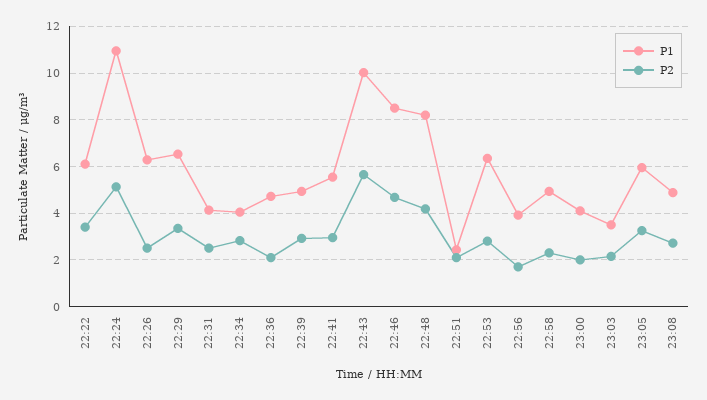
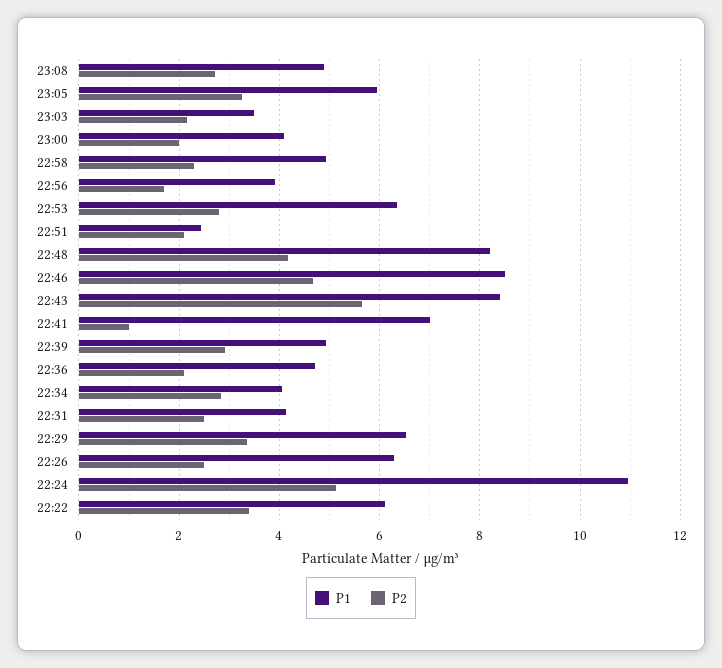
  {
    "P1": {
      "22:22": 6.2,
      "22:24": 11,
      "22:26": 6.2,
      "22:29": 6.6,
      "22:31": 4.2,
      "22:34": 4,
      "22:36": 4.8,
      "22:39": 5,
-     "22:41": 5.5,
+     "22:41": 7,
-     "22:43": 10,
+     "22:43": 8.4,
      "22:46": 8.6,
      "22:48": 8.2,
      "22:51": 2.4,
      "22:53": 6.4,
      "22:56": 4,
      "22:58": 5,
      "23:00": 4.2,
      "23:03": 3.6,
      "23:05": 6,
      "23:08": 4.8
    },
    "P2": {
      "22:22": 3.4,
      "22:24": 5.2,
      "22:26": 2.6,
      "22:29": 3.4,
      "22:31": 2.6,
      "22:34": 2.8,
      "22:36": 2.2,
      "22:39": 3,
-     "22:41": 3,
+     "22:41": 1,
      "22:43": 5.6,
      "22:46": 4.6,
      "22:48": 4.2,
      "22:51": 2.2,
      "22:53": 2.8,
      "22:56": 1.8,
      "22:58": 2.4,
      "23:00": 2,
      "23:03": 2.2,
      "23:05": 3.2,
      "23:08": 2.8
    }
  }

